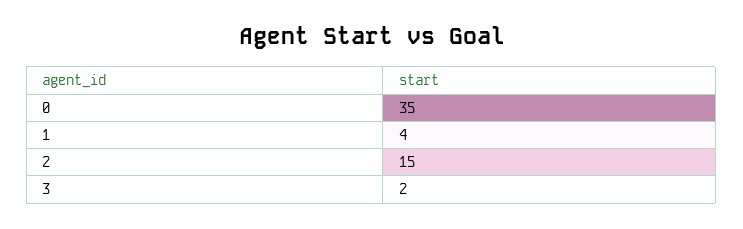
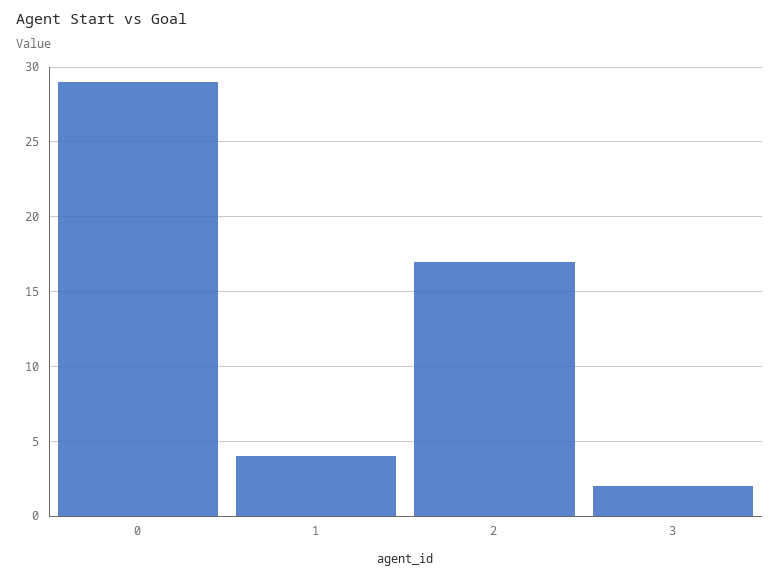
  {
-   "0": 35,
+   "0": 29,
    "1": 4,
-   "2": 15,
+   "2": 17,
    "3": 2
  }

